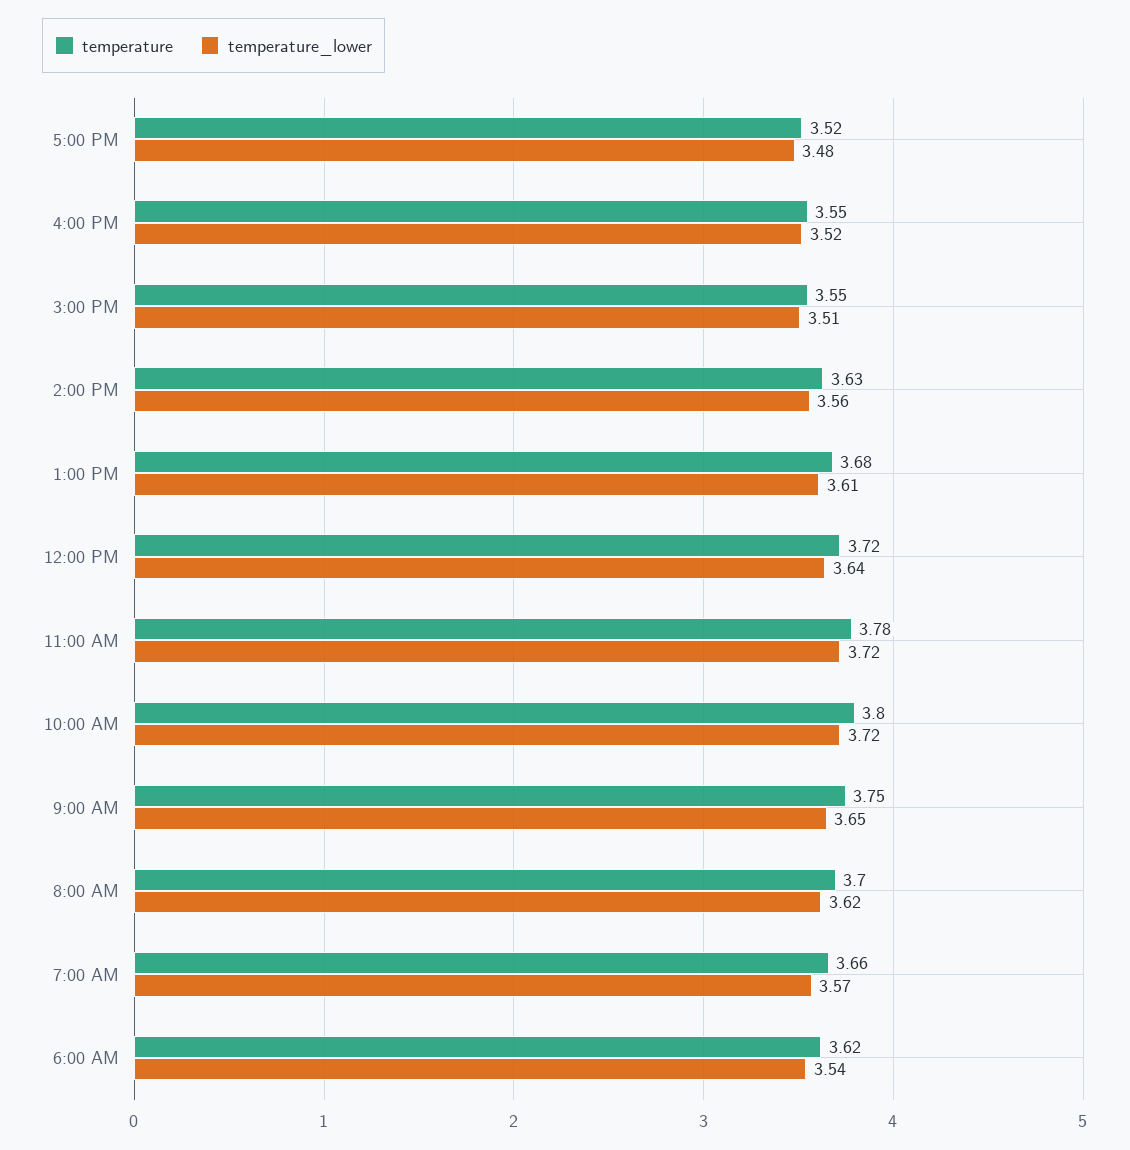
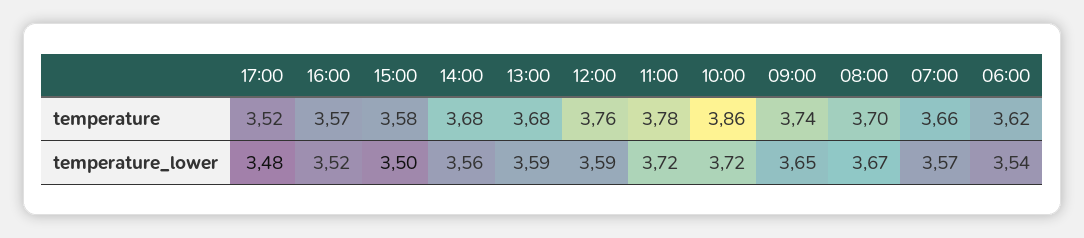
  {
    "temperature": {
      "5:00 PM": 3.52,
-     "4:00 PM": 3.55,
+     "4:00 PM": 3.57,
-     "3:00 PM": 3.55,
+     "3:00 PM": 3.58,
-     "2:00 PM": 3.63,
+     "2:00 PM": 3.68,
      "1:00 PM": 3.68,
-     "12:00 PM": 3.72,
+     "12:00 PM": 3.76,
      "11:00 AM": 3.78,
-     "10:00 AM": 3.8,
+     "10:00 AM": 3.86,
-     "9:00 AM": 3.75,
+     "9:00 AM": 3.74,
      "8:00 AM": 3.7,
      "7:00 AM": 3.66,
      "6:00 AM": 3.62
    },
    "temperature_lower": {
      "5:00 PM": 3.48,
      "4:00 PM": 3.52,
-     "3:00 PM": 3.51,
+     "3:00 PM": 3.5,
      "2:00 PM": 3.56,
-     "1:00 PM": 3.61,
+     "1:00 PM": 3.59,
-     "12:00 PM": 3.64,
+     "12:00 PM": 3.59,
      "11:00 AM": 3.72,
      "10:00 AM": 3.72,
      "9:00 AM": 3.65,
-     "8:00 AM": 3.62,
+     "8:00 AM": 3.67,
      "7:00 AM": 3.57,
      "6:00 AM": 3.54
    }
  }

